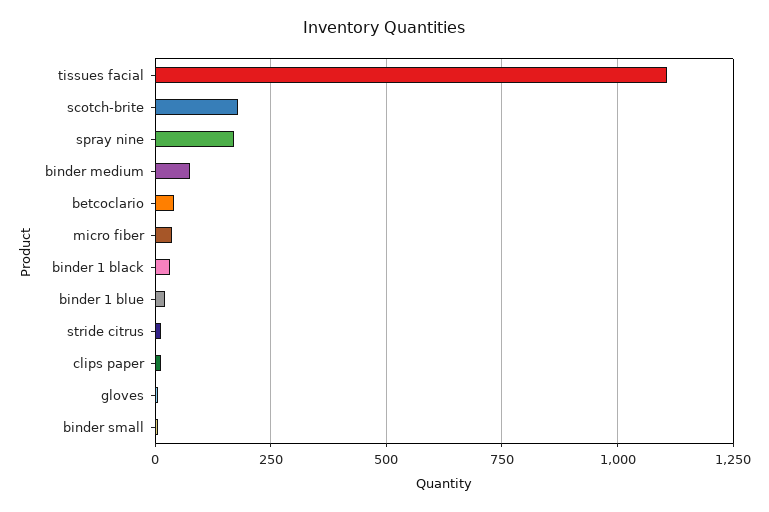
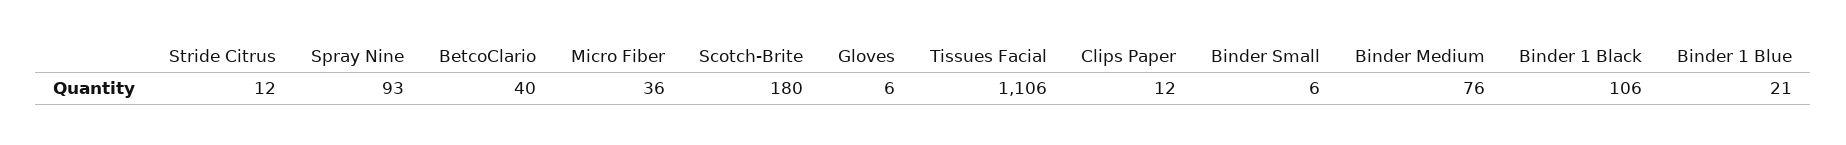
  {
    "tissues facial": 1106,
    "scotch-brite": 180,
-   "spray nine": 175,
+   "spray nine": 93,
    "binder medium": 76,
    "betcoclario": 40,
    "micro fiber": 36,
-   "binder 1 black": 25,
+   "binder 1 black": 106,
    "binder 1 blue": 21,
    "stride citrus": 12,
    "clips paper": 12,
    "gloves": 6,
    "binder small": 6
  }

